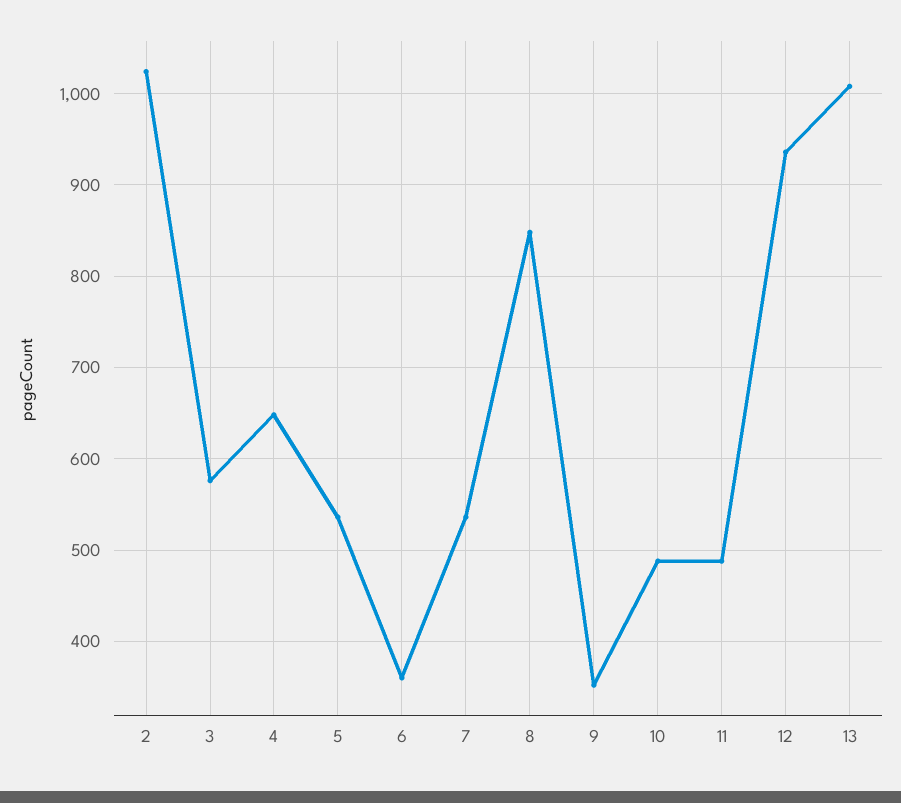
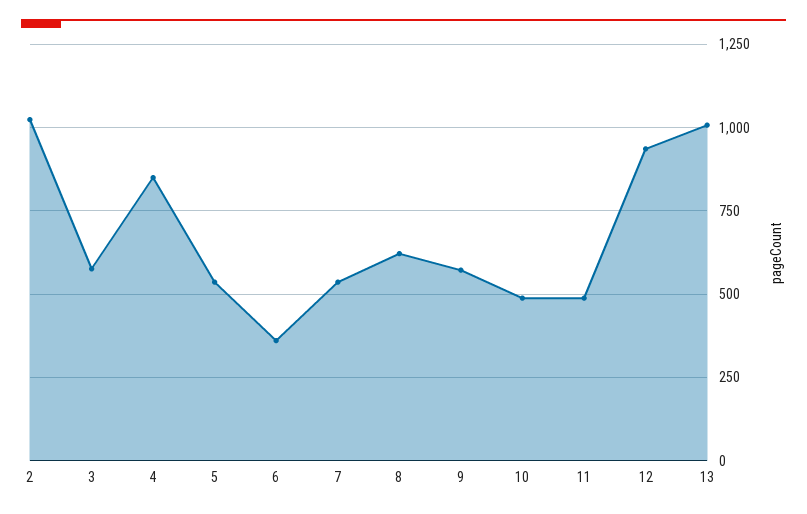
  {
    "2": 1020,
    "3": 580,
-   "4": 650,
+   "4": 850,
    "5": 540,
    "6": 360,
    "7": 540,
-   "8": 850,
+   "8": 625,
-   "9": 350,
+   "9": 575,
    "10": 490,
    "11": 490,
    "12": 940,
    "13": 1010
  }

